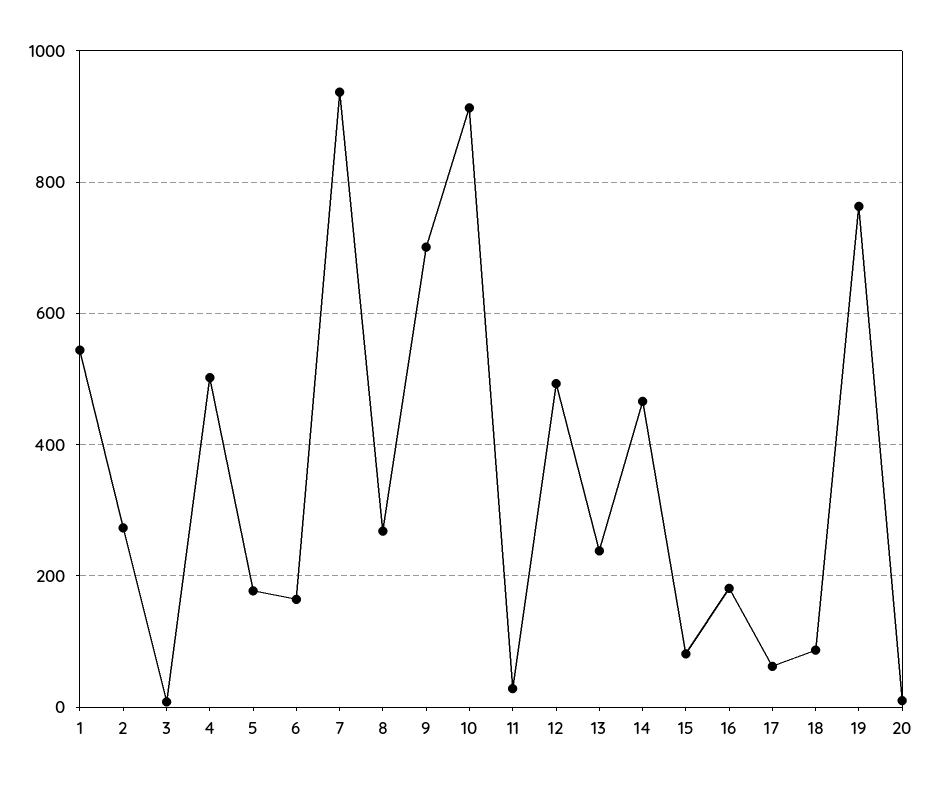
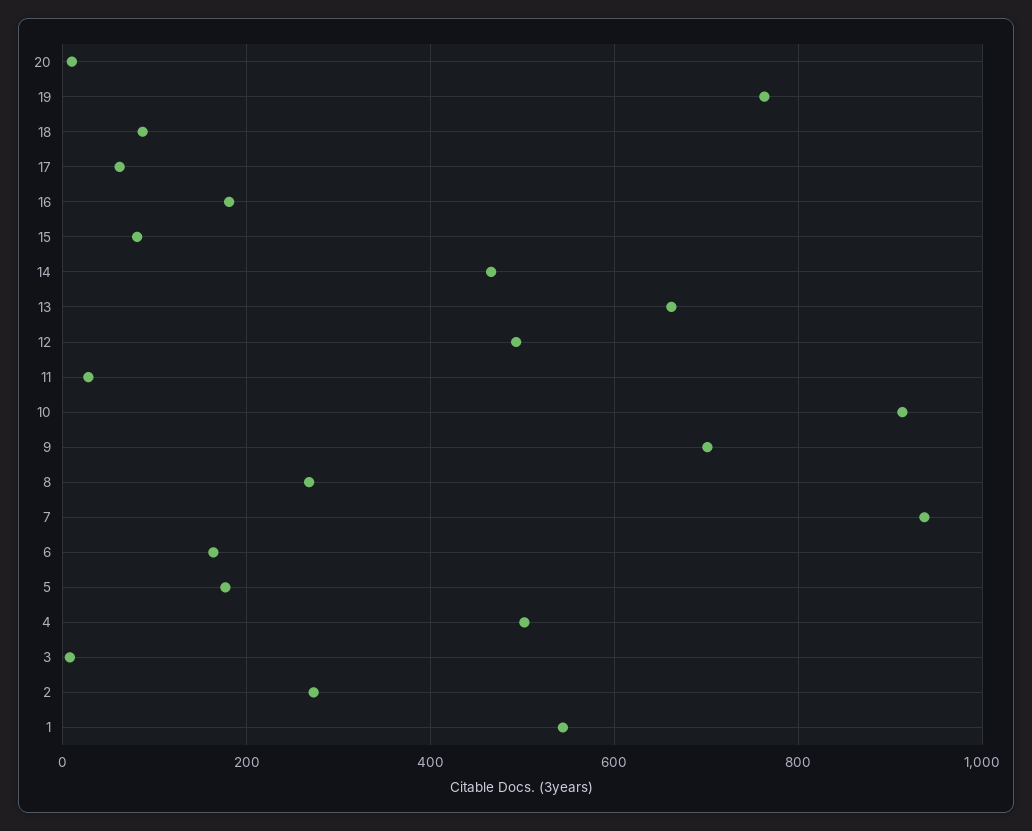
  {
    "1": 540,
    "2": 280,
    "3": 0,
    "4": 500,
    "5": 180,
    "6": 160,
    "7": 940,
    "8": 260,
    "9": 700,
    "10": 920,
    "11": 20,
    "12": 500,
-   "13": 240,
+   "13": 660,
    "14": 460,
    "15": 80,
    "16": 180,
    "17": 60,
    "18": 80,
    "19": 760,
    "20": 20
  }

